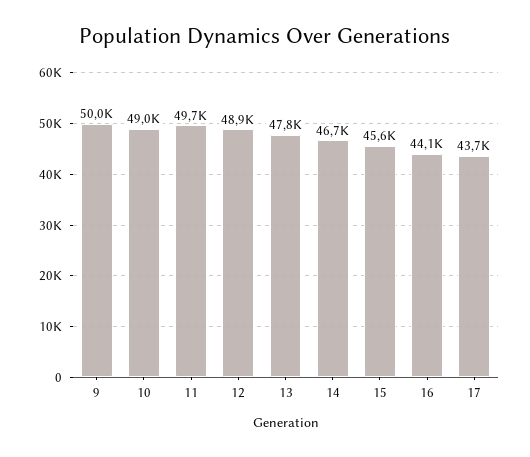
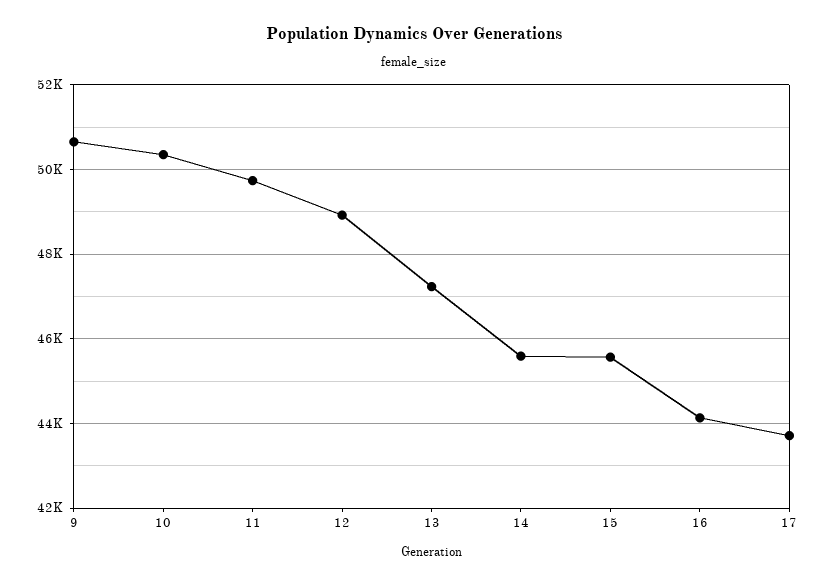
  {
-   "9": 50000,
+   "9": 50600,
-   "10": 49000,
+   "10": 50400,
    "11": 49700,
    "12": 48900,
-   "13": 47800,
+   "13": 47200,
-   "14": 46700,
+   "14": 45600,
    "15": 45600,
    "16": 44100,
    "17": 43700
  }

